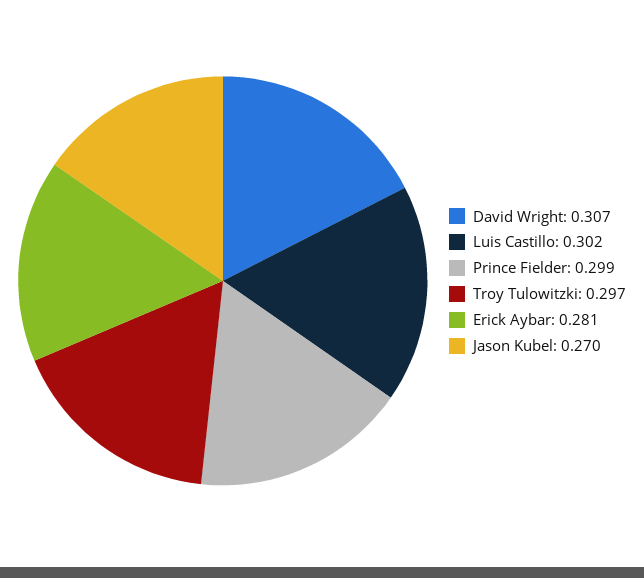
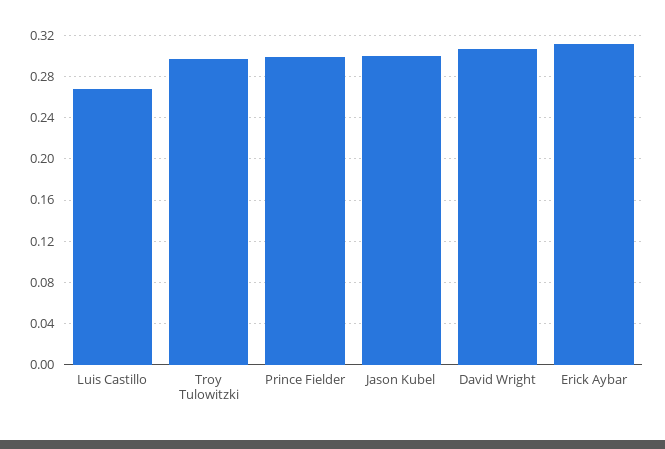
  {
    "David Wright": 0.307,
-   "Luis Castillo": 0.302,
+   "Luis Castillo": 0.27,
    "Prince Fielder": 0.299,
    "Troy Tulowitzki": 0.297,
-   "Erick Aybar": 0.281,
+   "Erick Aybar": 0.31,
-   "Jason Kubel": 0.27
+   "Jason Kubel": 0.3
  }

